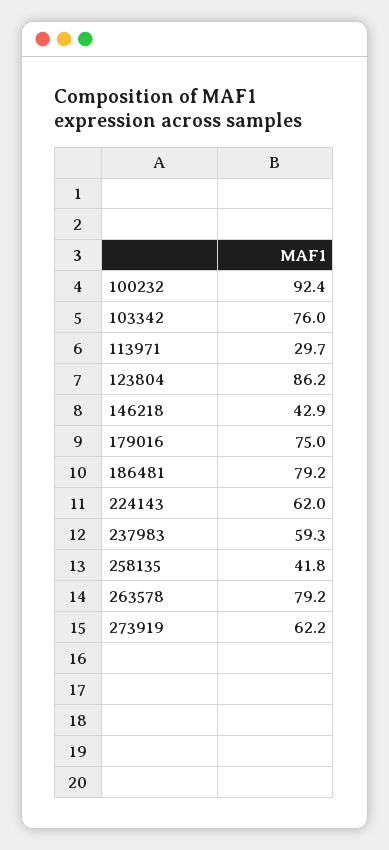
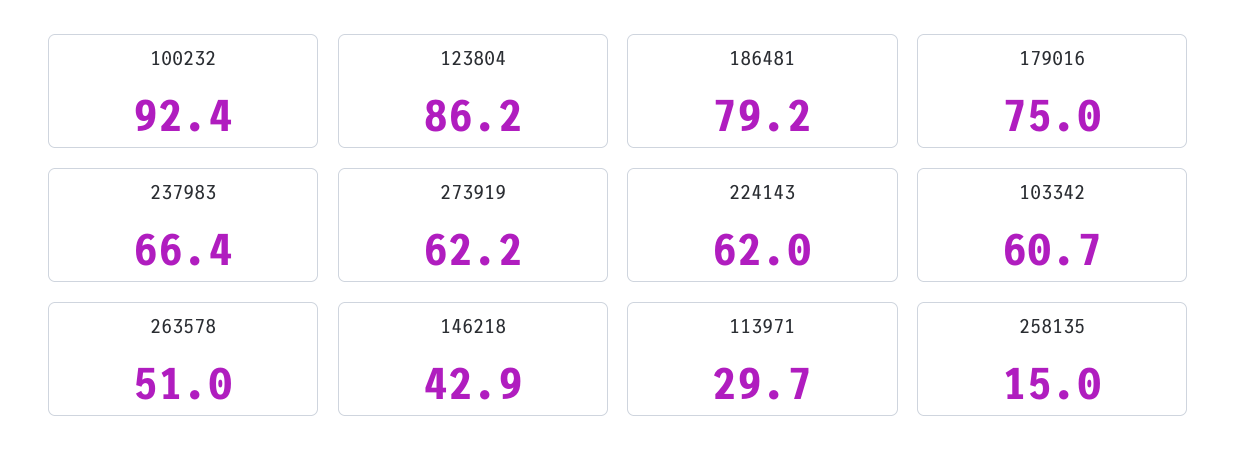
  {
    "100232": 92.4,
-   "103342": 76,
+   "103342": 60.7,
    "113971": 29.7,
    "123804": 86.2,
    "146218": 42.9,
    "179016": 75,
    "186481": 79.2,
    "224143": 62,
-   "237983": 59.3,
+   "237983": 66.4,
-   "258135": 41.8,
+   "258135": 15,
-   "263578": 79.2,
+   "263578": 51,
    "273919": 62.2
  }

